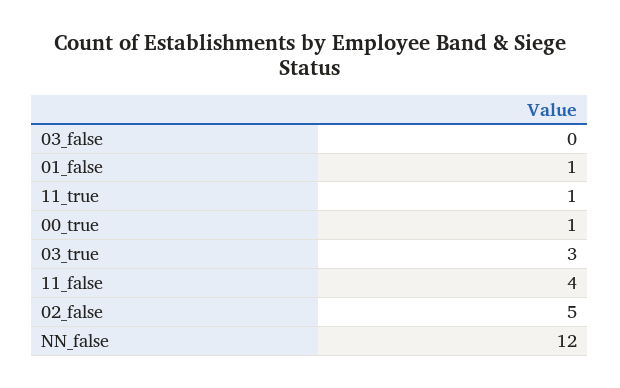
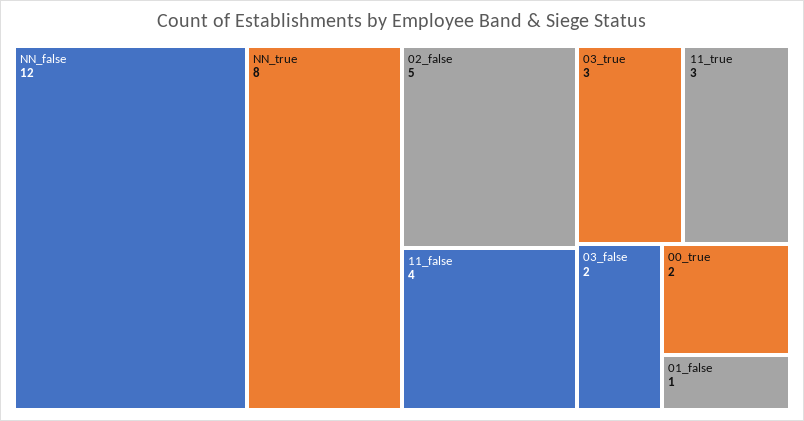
  {
-   "03_false": 0,
+   "03_false": 2,
    "01_false": 1,
-   "11_true": 1,
+   "11_true": 3,
-   "00_true": 1,
+   "00_true": 2,
    "03_true": 3,
    "11_false": 4,
    "02_false": 5,
-   "NN_false": 12
+   "NN_false": 12,
+   "NN_true": 8
  }

